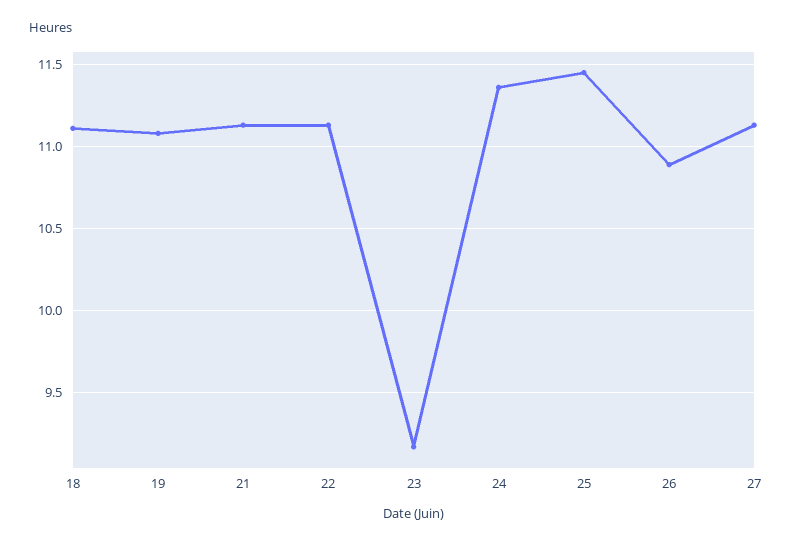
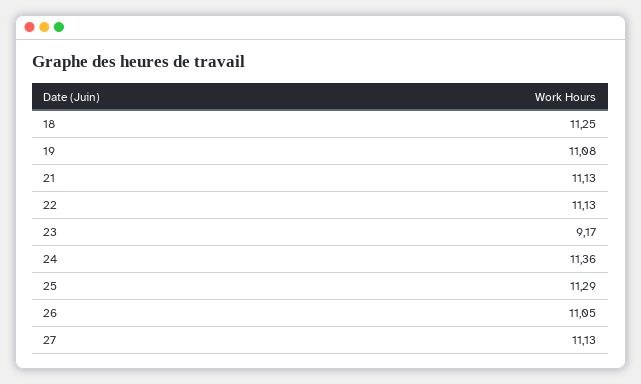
  {
-   "18": 11.1,
+   "18": 11.25,
    "19": 11.08,
    "21": 11.13,
    "22": 11.13,
    "23": 9.17,
    "24": 11.36,
-   "25": 11.45,
+   "25": 11.29,
-   "26": 10.9,
+   "26": 11.05,
    "27": 11.13
  }

